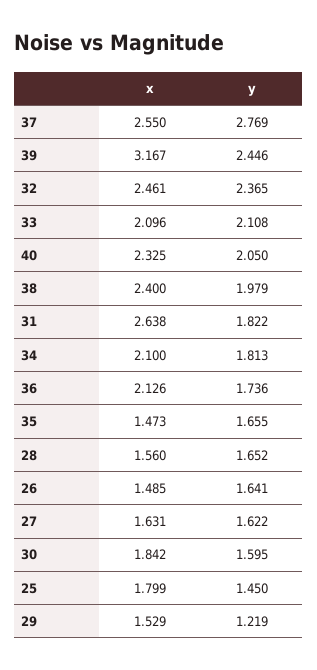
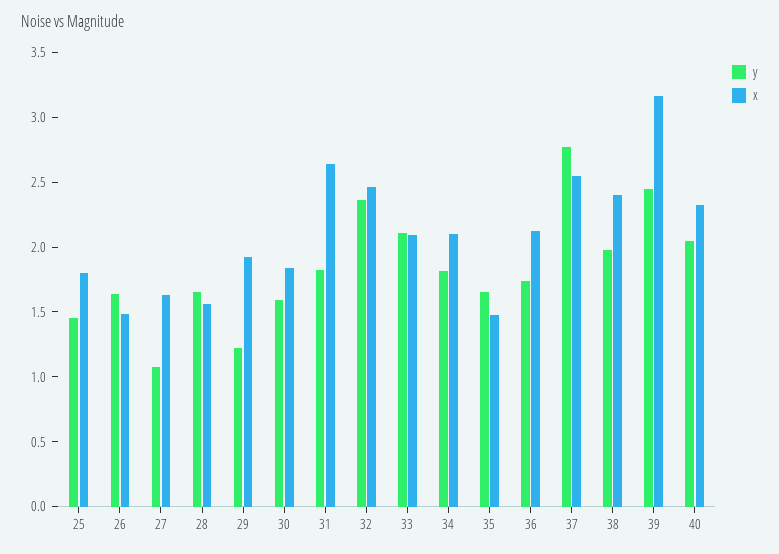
  {
    "x": {
      "37": 2.55,
      "39": 3.167,
      "32": 2.461,
      "33": 2.096,
      "40": 2.325,
      "38": 2.4,
      "31": 2.638,
      "34": 2.1,
      "36": 2.126,
      "35": 1.473,
      "28": 1.56,
      "26": 1.485,
      "27": 1.631,
      "30": 1.842,
      "25": 1.799,
-     "29": 1.529
+     "29": 1.9
    },
    "y": {
      "37": 2.769,
      "39": 2.446,
      "32": 2.365,
      "33": 2.108,
      "40": 2.05,
      "38": 1.979,
      "31": 1.822,
      "34": 1.813,
      "36": 1.736,
      "35": 1.655,
      "28": 1.652,
      "26": 1.641,
-     "27": 1.622,
+     "27": 1.1,
      "30": 1.595,
      "25": 1.45,
      "29": 1.219
    }
  }

